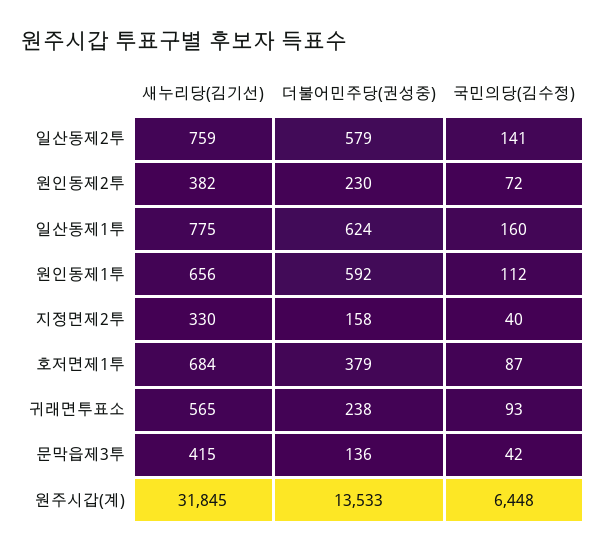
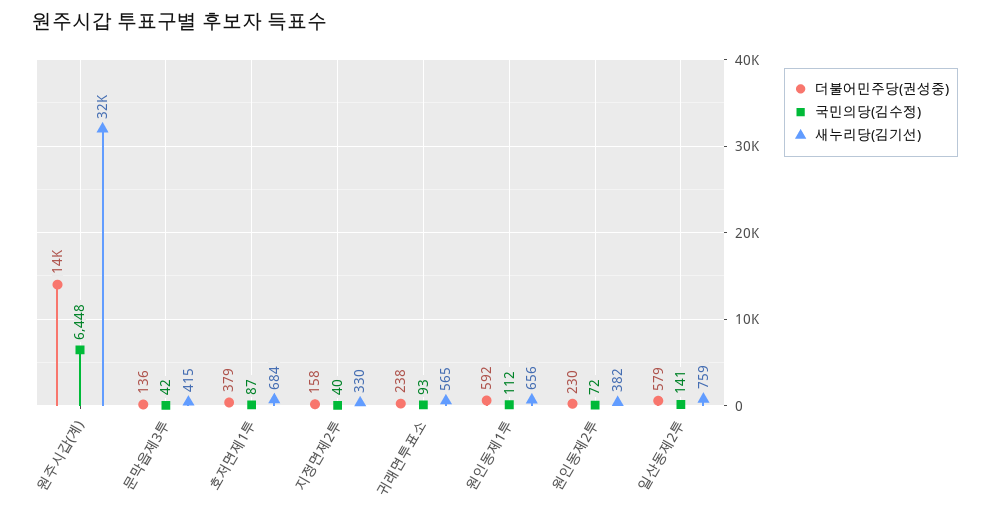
  {
    "새누리당(김기선)": {
      "일산동제2투": 759,
      "원인동제2투": 382,
-     "일산동제1투": 775,
      "원인동제1투": 656,
      "지정면제2투": 330,
      "호저면제1투": 684,
      "귀래면투표소": 565,
      "문막읍제3투": 415,
      "원주시갑(계)": 31845
    },
    "더불어민주당(권성중)": {
      "일산동제2투": 579,
      "원인동제2투": 230,
-     "일산동제1투": 624,
      "원인동제1투": 592,
      "지정면제2투": 158,
      "호저면제1투": 379,
      "귀래면투표소": 238,
      "문막읍제3투": 136,
      "원주시갑(계)": 13533
    },
    "국민의당(김수정)": {
      "일산동제2투": 141,
      "원인동제2투": 72,
-     "일산동제1투": 160,
      "원인동제1투": 112,
      "지정면제2투": 40,
      "호저면제1투": 87,
      "귀래면투표소": 93,
      "문막읍제3투": 42,
      "원주시갑(계)": 6448
    }
  }

